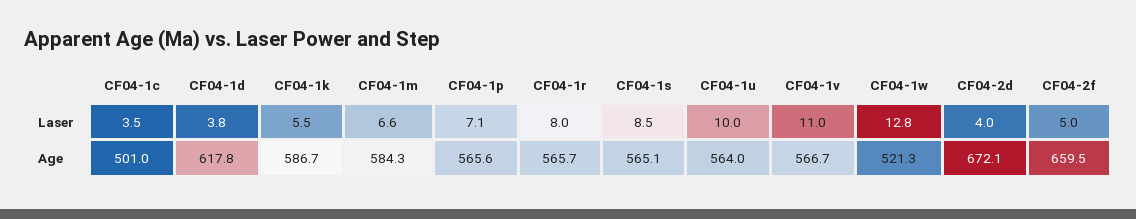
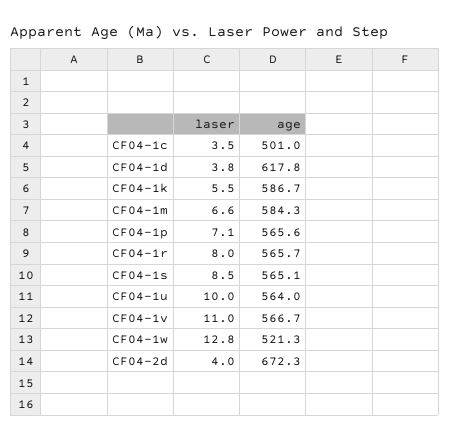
  {
    "CF04-1c": {
      "Laser": 3.5,
      "Age": 501
    },
    "CF04-1d": {
      "Laser": 3.8,
      "Age": 617.8
    },
    "CF04-1k": {
      "Laser": 5.5,
      "Age": 586.7
    },
    "CF04-1m": {
      "Laser": 6.6,
      "Age": 584.3
    },
    "CF04-1p": {
      "Laser": 7.1,
      "Age": 565.6
    },
    "CF04-1r": {
      "Laser": 8,
      "Age": 565.7
    },
    "CF04-1s": {
      "Laser": 8.5,
      "Age": 565.1
    },
    "CF04-1u": {
      "Laser": 10,
      "Age": 564
    },
    "CF04-1v": {
      "Laser": 11,
      "Age": 566.7
    },
    "CF04-1w": {
      "Laser": 12.8,
      "Age": 521.3
    },
    "CF04-2d": {
      "Laser": 4,
-     "Age": 672.1
+     "Age": 672.3
-   },
+   }
-   "CF04-2f": {
-     "Laser": 5,
-     "Age": 659.5
-   }
  }

